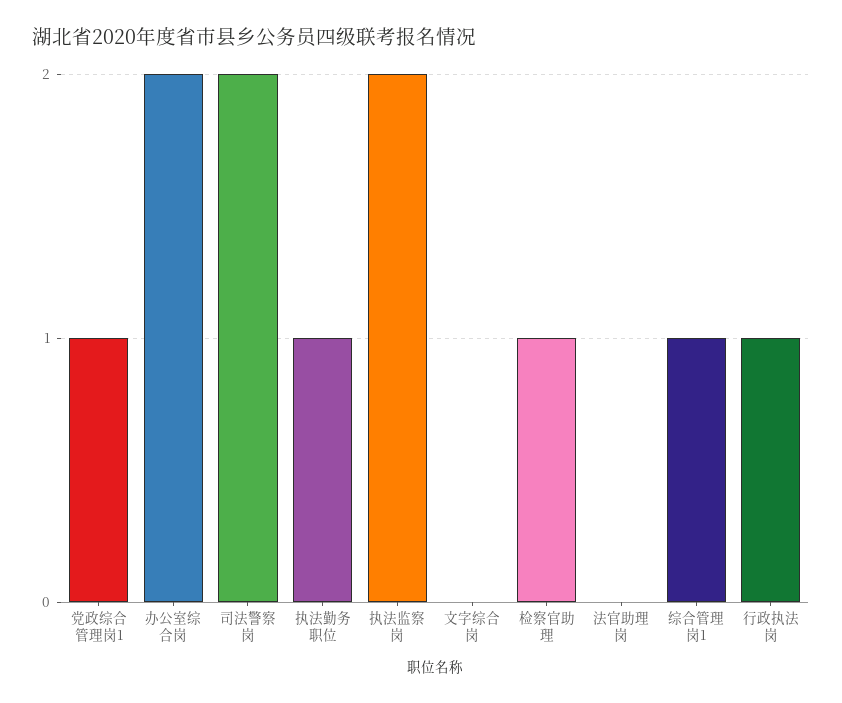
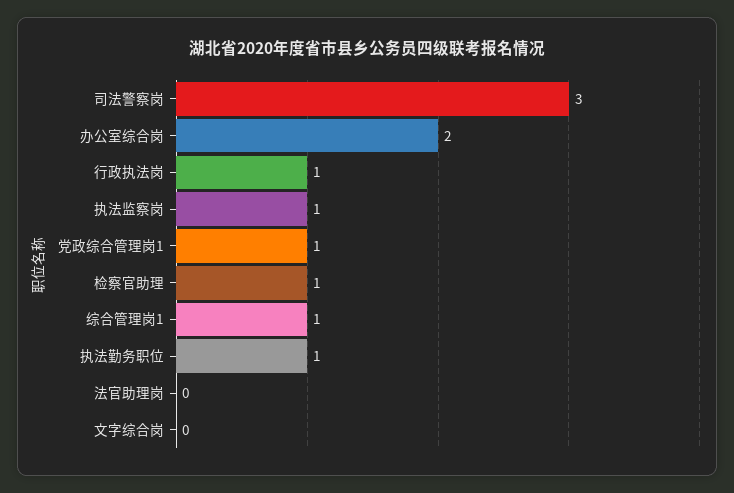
  {
    "党政综合管理岗1": 1,
    "办公室综合岗": 2,
-   "司法警察岗": 2,
+   "司法警察岗": 3,
    "执法勤务职位": 1,
-   "执法监察岗": 2,
+   "执法监察岗": 1,
    "文字综合岗": 0,
    "检察官助理": 1,
    "法官助理岗": 0,
    "综合管理岗1": 1,
    "行政执法岗": 1
  }

